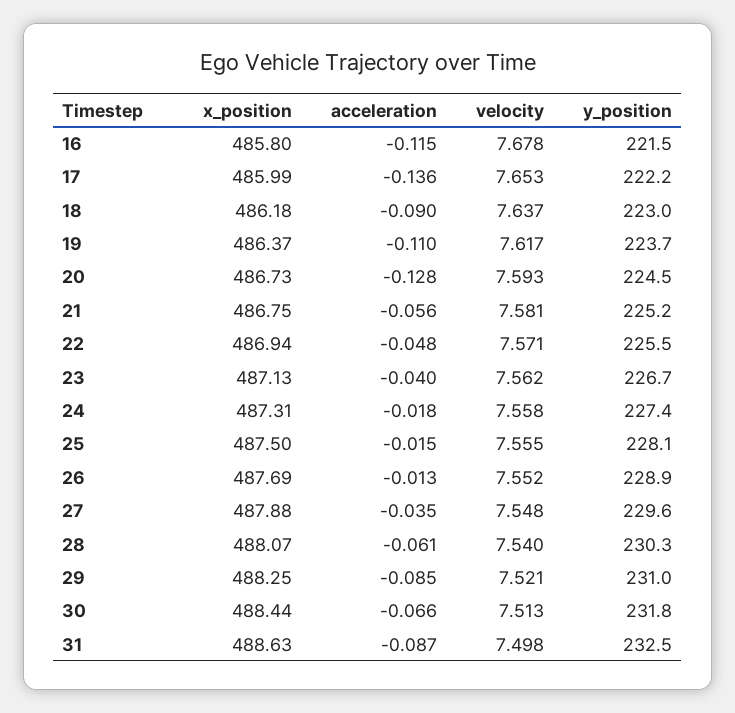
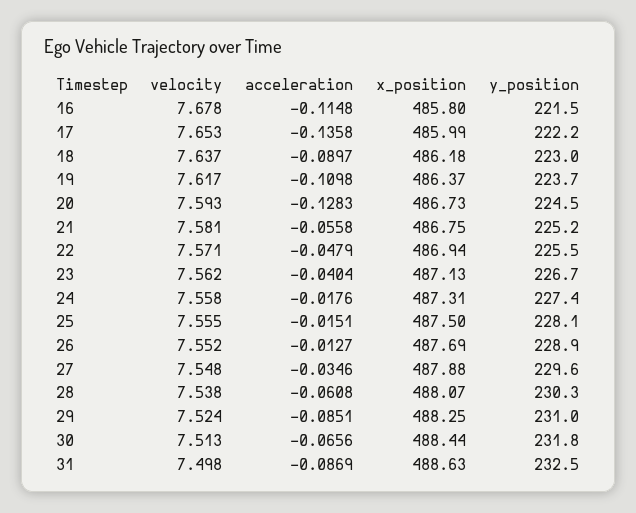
  {
    "x_position": {
      "16": 485.8,
      "17": 485.99,
      "18": 486.18,
      "19": 486.37,
      "20": 486.73,
      "21": 486.75,
      "22": 486.94,
      "23": 487.13,
      "24": 487.31,
      "25": 487.5,
      "26": 487.69,
      "27": 487.88,
      "28": 488.07,
      "29": 488.25,
      "30": 488.44,
      "31": 488.63
    },
    "acceleration": {
      "16": -0.1148,
      "17": -0.1358,
      "18": -0.0897,
      "19": -0.1098,
      "20": -0.1283,
      "21": -0.0558,
      "22": -0.0479,
      "23": -0.0404,
      "24": -0.0176,
      "25": -0.0151,
      "26": -0.0127,
      "27": -0.0346,
      "28": -0.0608,
      "29": -0.0851,
      "30": -0.0656,
      "31": -0.0869
    },
    "velocity": {
      "16": 7.678,
      "17": 7.653,
      "18": 7.637,
      "19": 7.617,
      "20": 7.593,
      "21": 7.581,
      "22": 7.571,
      "23": 7.562,
      "24": 7.558,
      "25": 7.555,
      "26": 7.552,
      "27": 7.548,
-     "28": 7.54,
+     "28": 7.538,
-     "29": 7.521,
+     "29": 7.524,
      "30": 7.513,
      "31": 7.498
    },
    "y_position": {
      "16": 221.5,
      "17": 222.2,
      "18": 223,
      "19": 223.7,
      "20": 224.5,
      "21": 225.2,
      "22": 225.5,
      "23": 226.7,
      "24": 227.4,
      "25": 228.1,
      "26": 228.9,
      "27": 229.6,
      "28": 230.3,
      "29": 231,
      "30": 231.8,
      "31": 232.5
    }
  }

